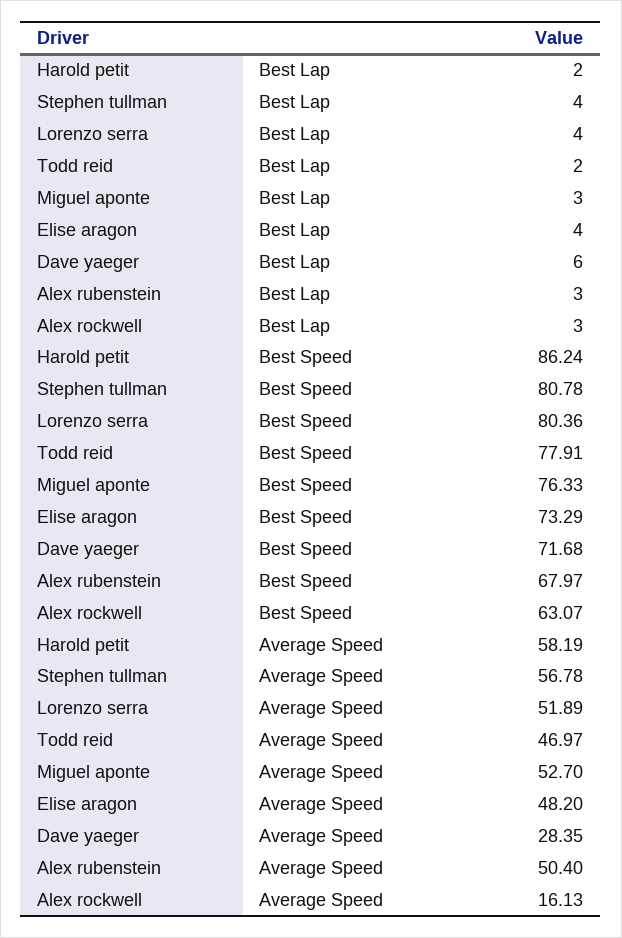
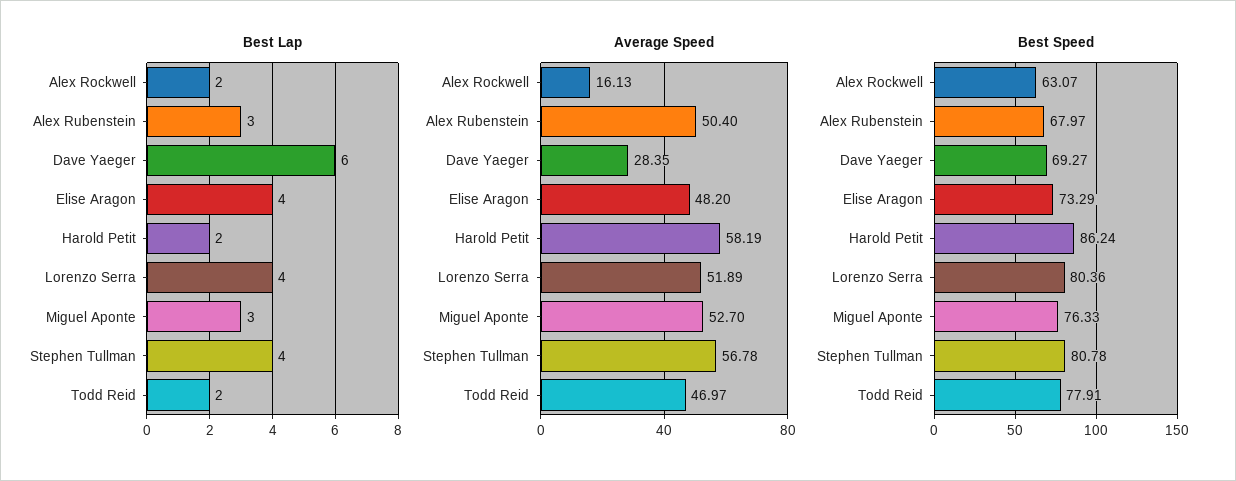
  {
    "Best Lap": {
      "Harold petit": 2,
      "Stephen tullman": 4,
      "Lorenzo serra": 4,
      "Todd reid": 2,
      "Miguel aponte": 3,
      "Elise aragon": 4,
      "Dave yaeger": 6,
      "Alex rubenstein": 3,
-     "Alex rockwell": 3
+     "Alex rockwell": 2
    },
    "Best Speed": {
      "Harold petit": 86.24,
      "Stephen tullman": 80.78,
      "Lorenzo serra": 80.36,
      "Todd reid": 77.91,
      "Miguel aponte": 76.33,
      "Elise aragon": 73.29,
-     "Dave yaeger": 71.68,
+     "Dave yaeger": 69.27,
      "Alex rubenstein": 67.97,
      "Alex rockwell": 63.07
    },
    "Average Speed": {
      "Harold petit": 58.19,
      "Stephen tullman": 56.78,
      "Lorenzo serra": 51.89,
      "Todd reid": 46.97,
      "Miguel aponte": 52.7,
      "Elise aragon": 48.2,
      "Dave yaeger": 28.35,
      "Alex rubenstein": 50.4,
      "Alex rockwell": 16.13
    }
  }

